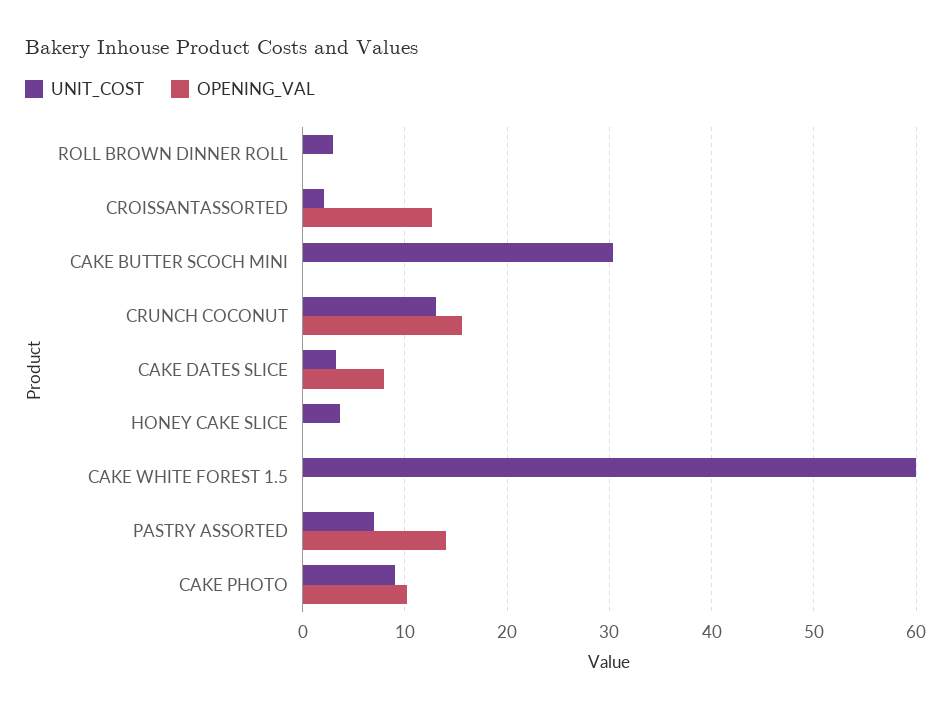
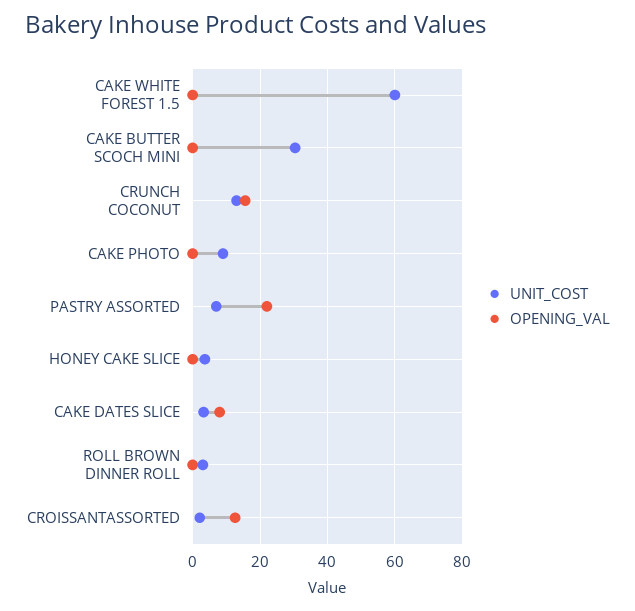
  {
    "UNIT_COST": {
      "ROLL BROWN DINNER ROLL": 3,
      "CROISSANTASSORTED": 2,
      "CAKE BUTTER SCOCH MINI": 30,
      "CRUNCH COCONUT": 13,
      "CAKE DATES SLICE": 3,
      "HONEY CAKE SLICE": 4,
      "CAKE WHITE FOREST 1.5": 60,
      "PASTRY ASSORTED": 7,
      "CAKE PHOTO": 9
    },
    "OPENING_VAL": {
      "ROLL BROWN DINNER ROLL": 0,
      "CROISSANTASSORTED": 13,
      "CAKE BUTTER SCOCH MINI": 0,
      "CRUNCH COCONUT": 16,
      "CAKE DATES SLICE": 8,
      "HONEY CAKE SLICE": 0,
      "CAKE WHITE FOREST 1.5": 0,
-     "PASTRY ASSORTED": 14,
+     "PASTRY ASSORTED": 22,
-     "CAKE PHOTO": 10
+     "CAKE PHOTO": 0
    }
  }

